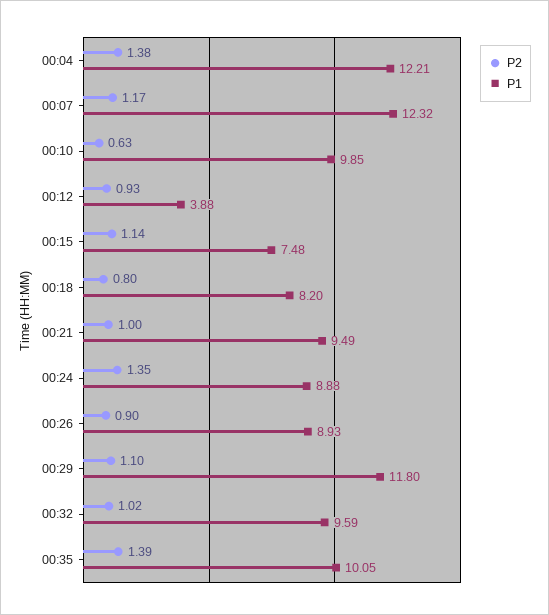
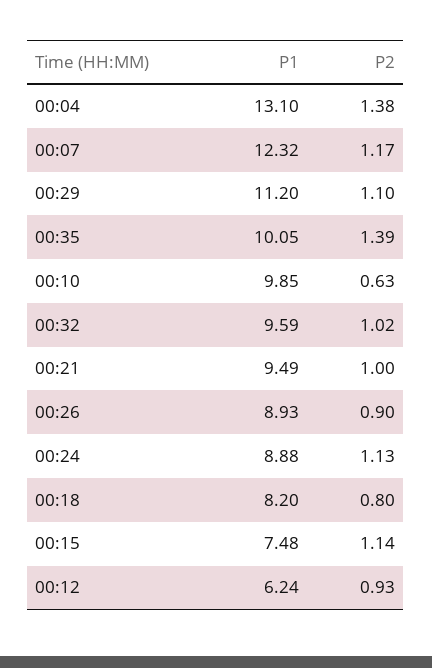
  {
    "P2": {
      "00:04": 1.38,
      "00:07": 1.17,
      "00:10": 0.63,
      "00:12": 0.93,
      "00:15": 1.14,
      "00:18": 0.8,
      "00:21": 1,
-     "00:24": 1.35,
+     "00:24": 1.13,
      "00:26": 0.9,
      "00:29": 1.1,
      "00:32": 1.02,
      "00:35": 1.39
    },
    "P1": {
-     "00:04": 12.21,
+     "00:04": 13.1,
      "00:07": 12.32,
      "00:10": 9.85,
-     "00:12": 3.88,
+     "00:12": 6.24,
      "00:15": 7.48,
      "00:18": 8.2,
      "00:21": 9.49,
      "00:24": 8.88,
      "00:26": 8.93,
-     "00:29": 11.8,
+     "00:29": 11.2,
      "00:32": 9.59,
      "00:35": 10.05
    }
  }

